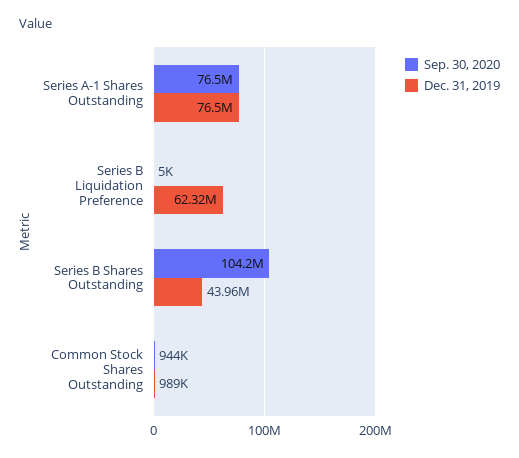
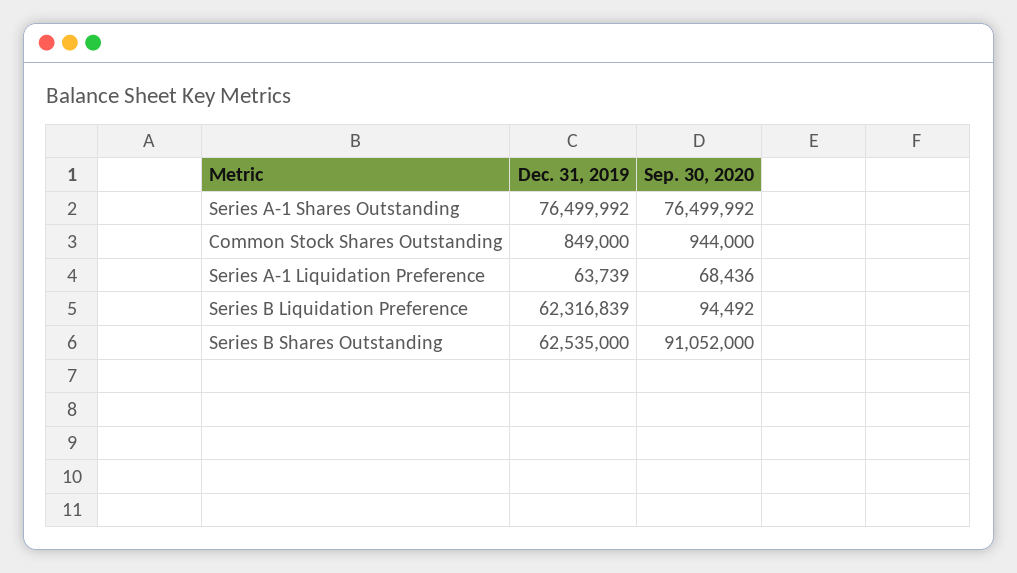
  {
    "Sep. 30, 2020": {
      "Series A-1 Shares Outstanding": 76499992,
-     "Series B Liquidation Preference": 5000,
+     "Series B Liquidation Preference": 94492,
-     "Series B Shares Outstanding": 104200000,
+     "Series B Shares Outstanding": 91052000,
-     "Common Stock Shares Outstanding": 944000
+     "Common Stock Shares Outstanding": 944000,
+     "Series A-1 Liquidation Preference": 68436
    },
    "Dec. 31, 2019": {
      "Series A-1 Shares Outstanding": 76499992,
      "Series B Liquidation Preference": 62316839,
-     "Series B Shares Outstanding": 43960000,
+     "Series B Shares Outstanding": 62535000,
-     "Common Stock Shares Outstanding": 989000
+     "Common Stock Shares Outstanding": 849000,
+     "Series A-1 Liquidation Preference": 63739
    }
  }

